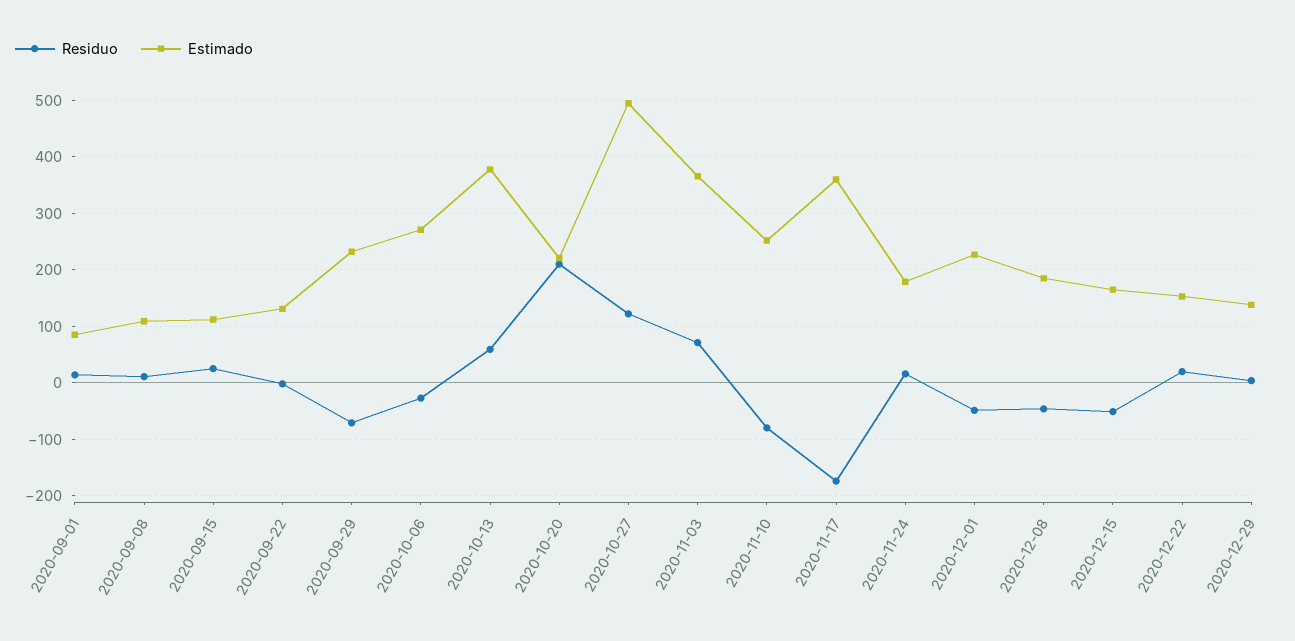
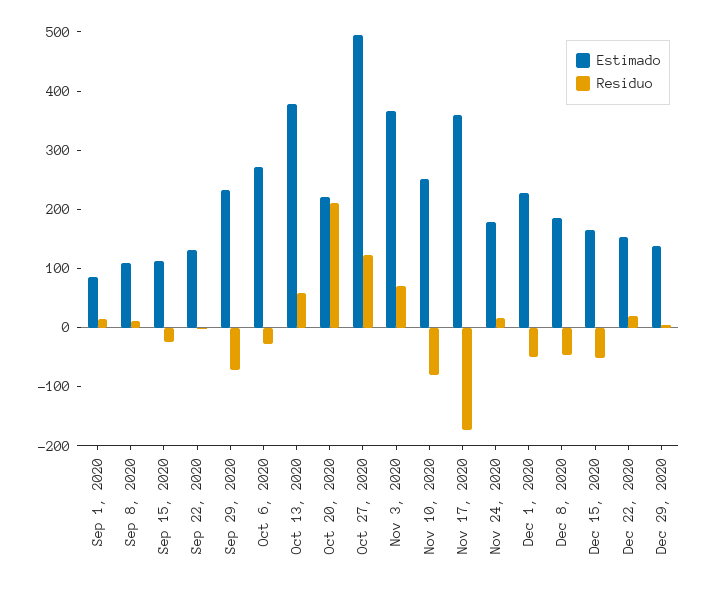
  {
    "Residuo": {
      "2020-09-01": 20,
      "2020-09-08": 20,
-     "2020-09-15": 20,
+     "2020-09-15": -20,
      "2020-09-22": 0,
      "2020-09-29": -80,
      "2020-10-06": -20,
      "2020-10-13": 60,
      "2020-10-20": 220,
      "2020-10-27": 120,
      "2020-11-03": 80,
      "2020-11-10": -80,
      "2020-11-17": -180,
      "2020-11-24": 20,
      "2020-12-01": -40,
      "2020-12-08": -40,
      "2020-12-15": -60,
      "2020-12-22": 20,
      "2020-12-29": 0
    },
    "Estimado": {
      "2020-09-01": 80,
      "2020-09-08": 100,
      "2020-09-15": 120,
      "2020-09-22": 140,
      "2020-09-29": 240,
      "2020-10-06": 280,
      "2020-10-13": 380,
      "2020-10-20": 220,
      "2020-10-27": 500,
      "2020-11-03": 360,
      "2020-11-10": 260,
      "2020-11-17": 360,
      "2020-11-24": 180,
      "2020-12-01": 220,
      "2020-12-08": 180,
      "2020-12-15": 160,
      "2020-12-22": 160,
      "2020-12-29": 140
    }
  }

